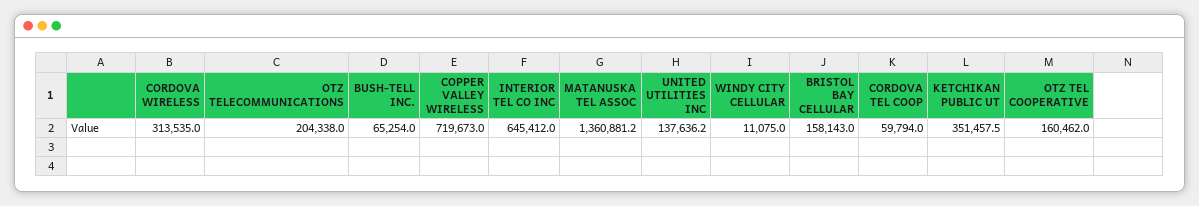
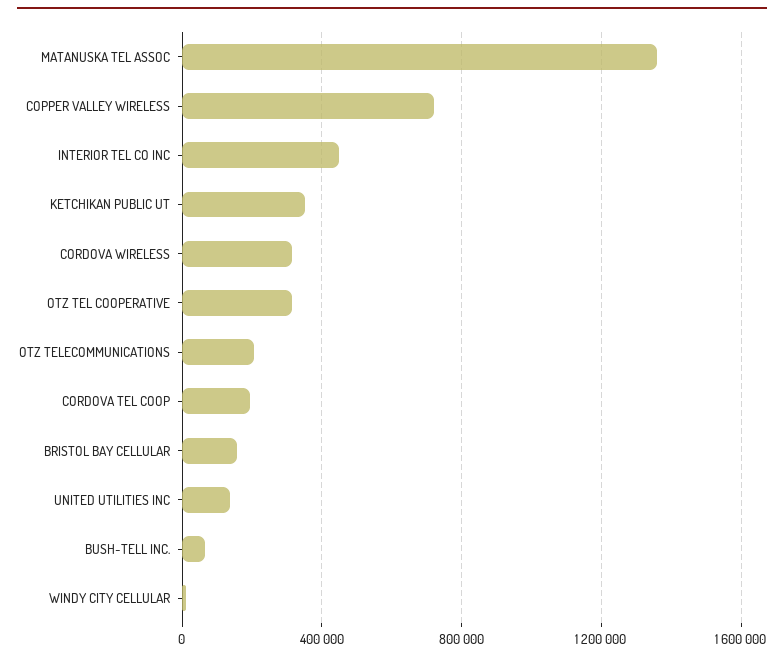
  {
    "CORDOVA WIRELESS": 313535,
    "OTZ TELECOMMUNICATIONS": 204338,
    "BUSH-TELL INC.": 65254,
    "COPPER VALLEY WIRELESS": 719673,
-   "INTERIOR TEL CO INC": 645412,
+   "INTERIOR TEL CO INC": 450000,
    "MATANUSKA TEL ASSOC": 1360881.2,
    "UNITED UTILITIES INC": 137636.2,
    "WINDY CITY CELLULAR": 11075,
    "BRISTOL BAY CELLULAR": 158143,
-   "CORDOVA TEL COOP": 59794,
+   "CORDOVA TEL COOP": 200000,
    "KETCHIKAN PUBLIC UT": 351457.5,
-   "OTZ TEL COOPERATIVE": 160462
+   "OTZ TEL COOPERATIVE": 300000
  }

